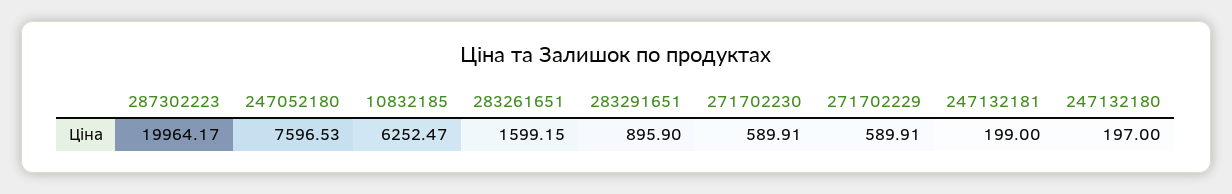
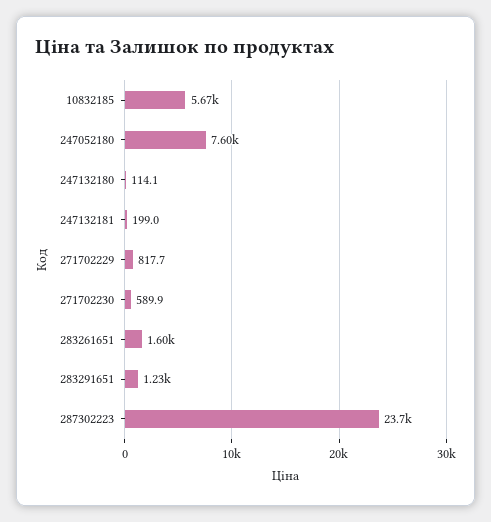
  {
-   "287302223": 19964.17,
+   "287302223": 23700,
    "247052180": 7596.53,
-   "10832185": 6252.47,
+   "10832185": 5670,
    "283261651": 1599.15,
-   "283291651": 895.9,
+   "283291651": 1230,
    "271702230": 589.91,
-   "271702229": 589.91,
+   "271702229": 817.7,
    "247132181": 199,
-   "247132180": 197
+   "247132180": 114.1
  }

